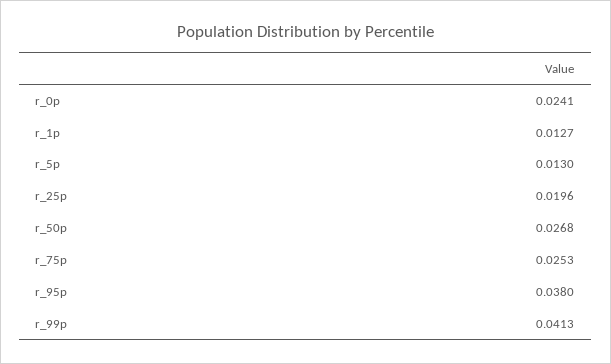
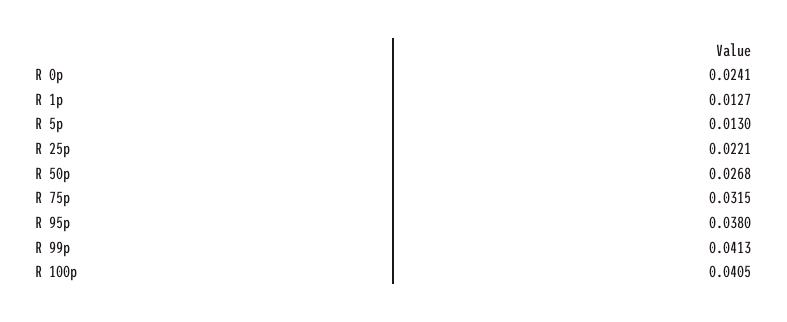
  {
    "r_0p": 0.0241,
    "r_1p": 0.0127,
    "r_5p": 0.013,
-   "r_25p": 0.0196,
+   "r_25p": 0.0221,
    "r_50p": 0.0268,
-   "r_75p": 0.0253,
+   "r_75p": 0.0315,
    "r_95p": 0.038,
-   "r_99p": 0.0413
+   "r_99p": 0.0413,
+   "R 100p": 0.0405
  }

